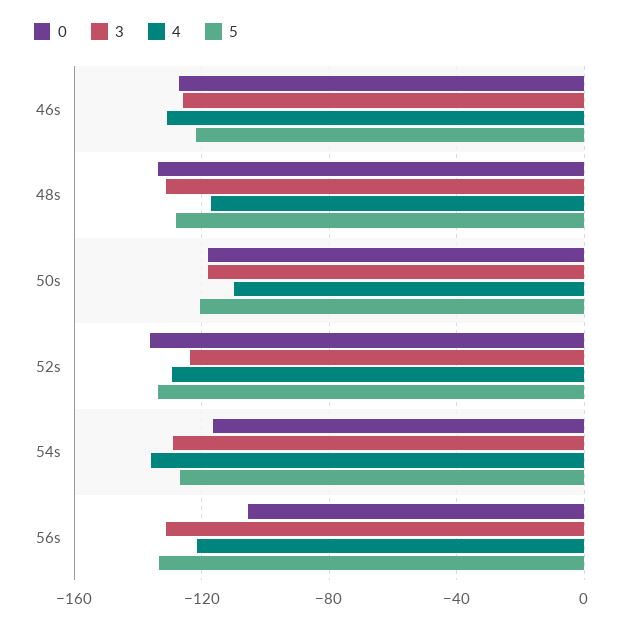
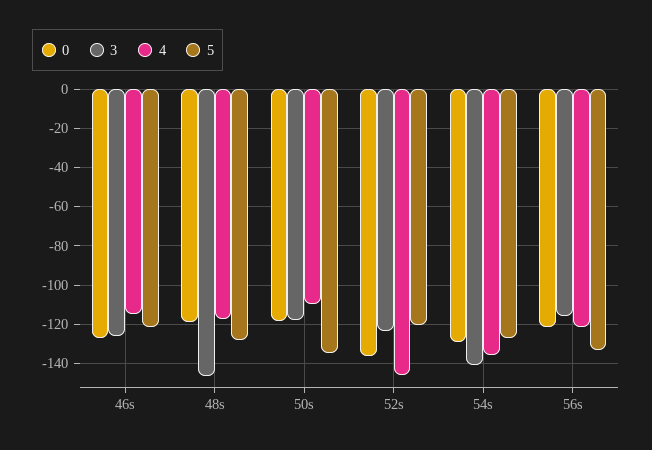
  {
    "0": {
      "46s": -125,
-     "48s": -135,
+     "48s": -120,
      "50s": -120,
      "52s": -135,
-     "54s": -115,
+     "54s": -130,
-     "56s": -105
+     "56s": -120
    },
    "3": {
      "46s": -125,
-     "48s": -130,
+     "48s": -145,
      "50s": -120,
      "52s": -125,
-     "54s": -130,
+     "54s": -140,
-     "56s": -130
+     "56s": -115
    },
    "4": {
-     "46s": -130,
+     "46s": -115,
      "48s": -115,
      "50s": -110,
-     "52s": -130,
+     "52s": -145,
      "54s": -135,
      "56s": -120
    },
    "5": {
      "46s": -120,
      "48s": -130,
-     "50s": -120,
+     "50s": -135,
-     "52s": -135,
+     "52s": -120,
      "54s": -125,
      "56s": -135
    }
  }

